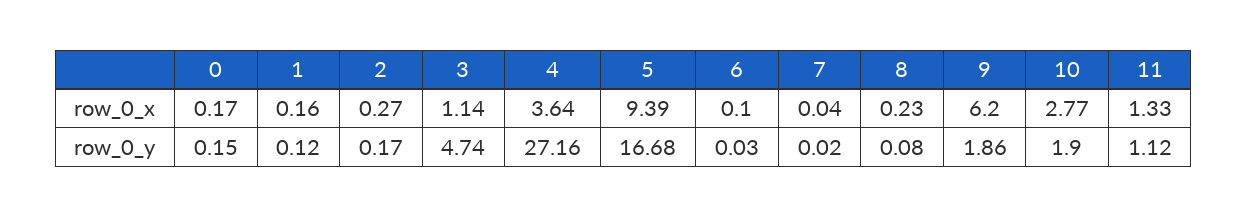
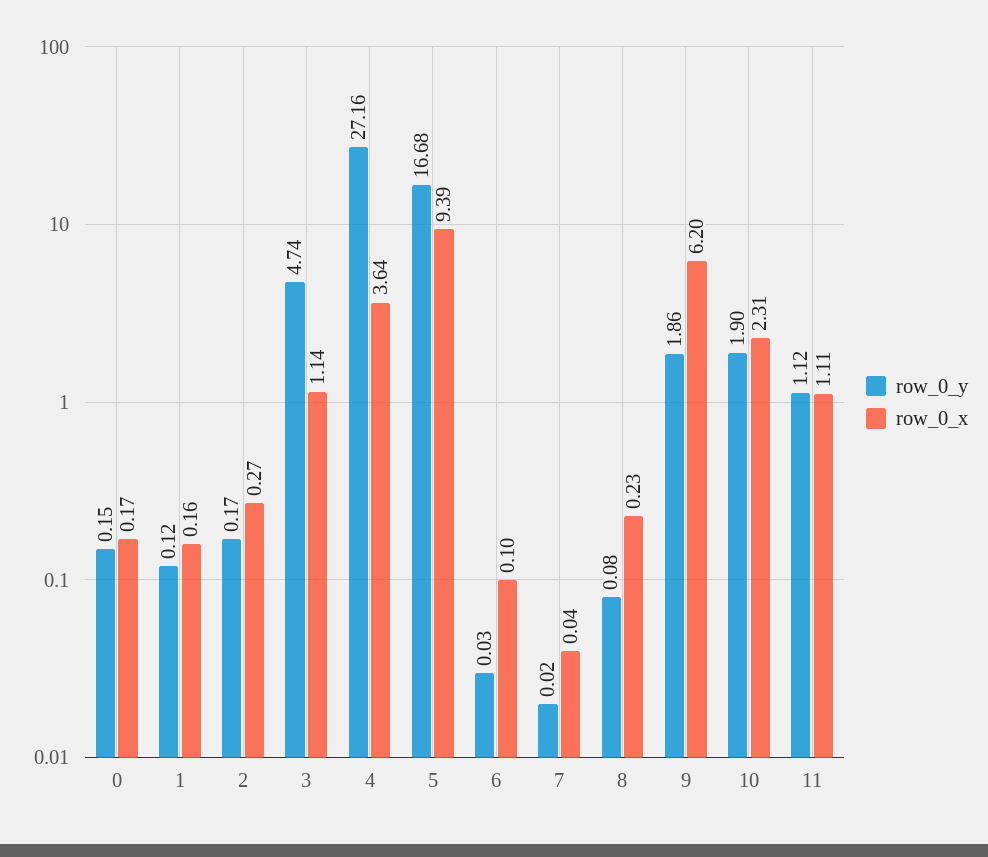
  {
    "row_0_x": {
      "0": 0.17,
      "1": 0.16,
      "2": 0.27,
      "3": 1.14,
      "4": 3.64,
      "5": 9.39,
      "6": 0.1,
      "7": 0.04,
      "8": 0.23,
      "9": 6.2,
-     "10": 2.77,
+     "10": 2.31,
-     "11": 1.33
+     "11": 1.11
    },
    "row_0_y": {
      "0": 0.15,
      "1": 0.12,
      "2": 0.17,
      "3": 4.74,
      "4": 27.16,
      "5": 16.68,
      "6": 0.03,
      "7": 0.02,
      "8": 0.08,
      "9": 1.86,
      "10": 1.9,
      "11": 1.12
    }
  }

